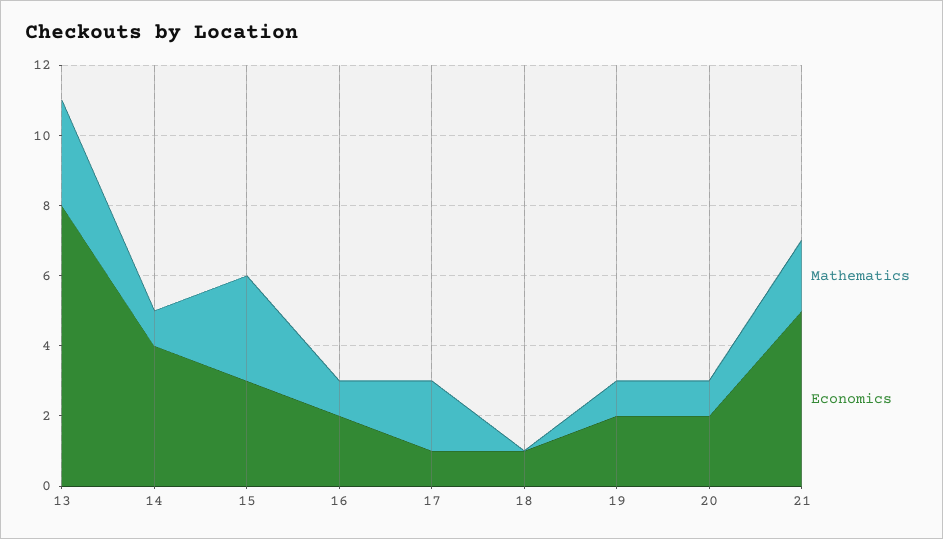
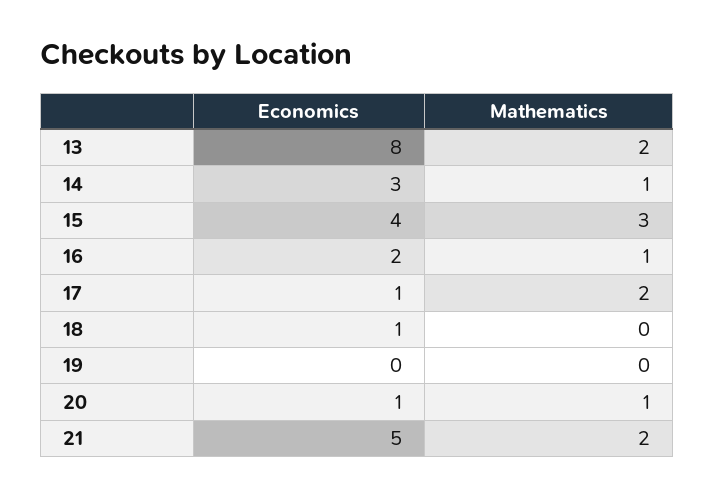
  {
    "Mathematics": {
-     "13": 3,
+     "13": 2,
      "14": 1,
      "15": 3,
      "16": 1,
      "17": 2,
      "18": 0,
-     "19": 1,
+     "19": 0,
      "20": 1,
      "21": 2
    },
    "Economics": {
      "13": 8,
-     "14": 4,
+     "14": 3,
-     "15": 3,
+     "15": 4,
      "16": 2,
      "17": 1,
      "18": 1,
-     "19": 2,
+     "19": 0,
-     "20": 2,
+     "20": 1,
      "21": 5
    }
  }

